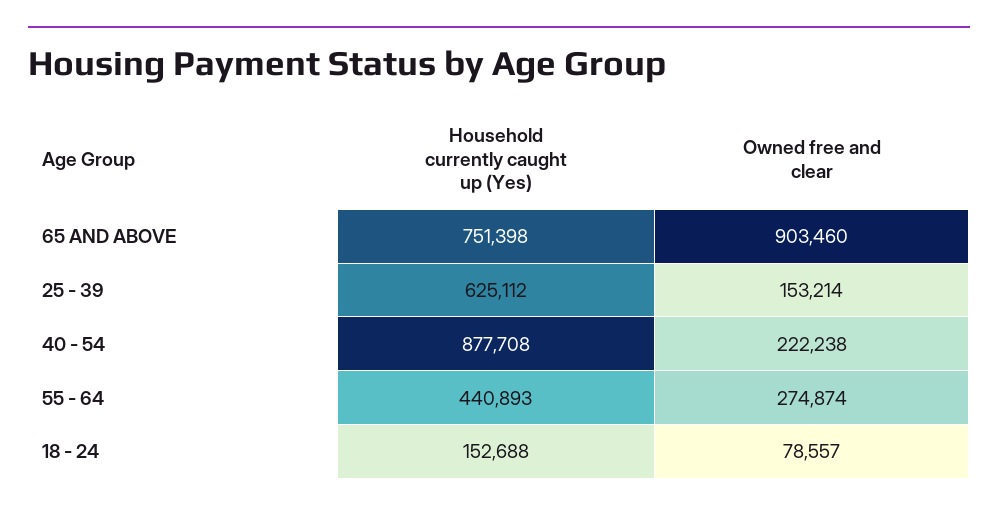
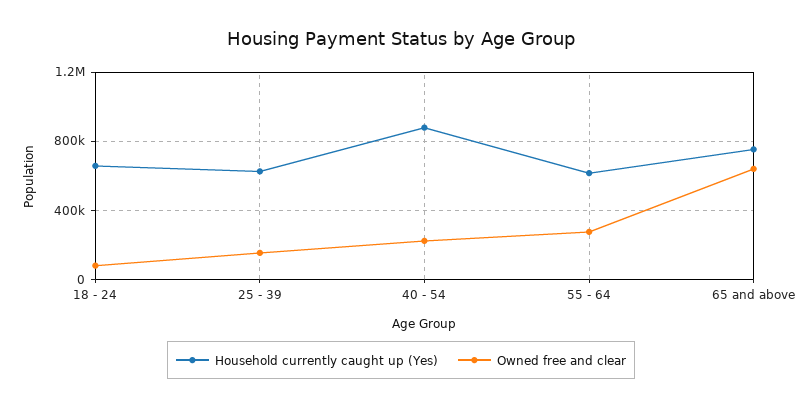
  {
    "Household currently caught up (Yes)": {
      "65 AND ABOVE": 751398,
      "25 - 39": 625112,
      "40 - 54": 877708,
-     "55 - 64": 440893,
+     "55 - 64": 600000,
-     "18 - 24": 152688
+     "18 - 24": 650000
    },
    "Owned free and clear": {
-     "65 AND ABOVE": 903460,
+     "65 AND ABOVE": 650000,
      "25 - 39": 153214,
      "40 - 54": 222238,
      "55 - 64": 274874,
      "18 - 24": 78557
    }
  }

